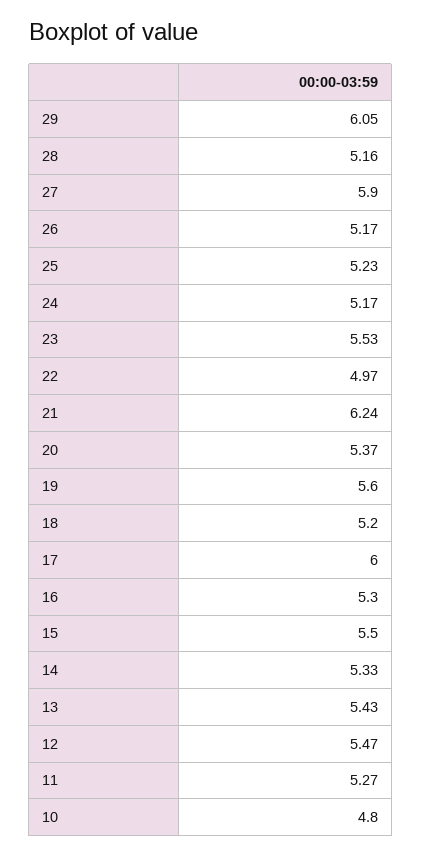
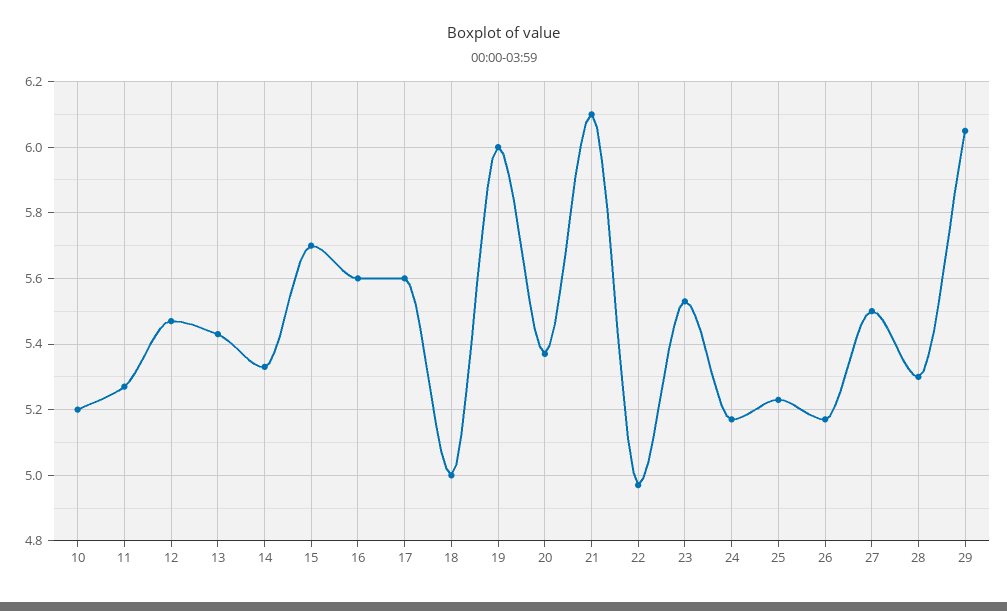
  {
    "29": 6.05,
-   "28": 5.16,
+   "28": 5.3,
-   "27": 5.9,
+   "27": 5.5,
    "26": 5.17,
    "25": 5.23,
    "24": 5.17,
    "23": 5.53,
    "22": 4.97,
-   "21": 6.24,
+   "21": 6.1,
    "20": 5.37,
-   "19": 5.6,
+   "19": 6,
-   "18": 5.2,
+   "18": 5,
-   "17": 6,
+   "17": 5.6,
-   "16": 5.3,
+   "16": 5.6,
-   "15": 5.5,
+   "15": 5.7,
    "14": 5.33,
    "13": 5.43,
    "12": 5.47,
    "11": 5.27,
-   "10": 4.8
+   "10": 5.2
  }

